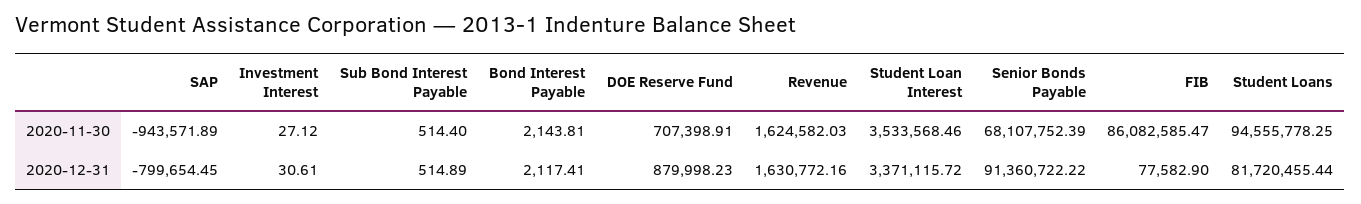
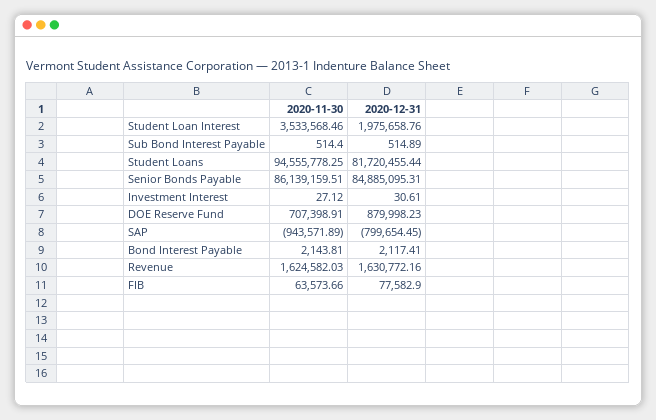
  {
    "SAP": {
      "2020-11-30": -943571.89,
      "2020-12-31": -799654.45
    },
    "Investment Interest": {
      "2020-11-30": 27.12,
      "2020-12-31": 30.61
    },
    "Sub Bond Interest Payable": {
      "2020-11-30": 514.4,
      "2020-12-31": 514.89
    },
    "Bond Interest Payable": {
      "2020-11-30": 2143.81,
      "2020-12-31": 2117.41
    },
    "DOE Reserve Fund": {
      "2020-11-30": 707398.91,
      "2020-12-31": 879998.23
    },
    "Revenue": {
      "2020-11-30": 1624582.03,
      "2020-12-31": 1630772.16
    },
    "Student Loan Interest": {
      "2020-11-30": 3533568.46,
-     "2020-12-31": 3371115.72
+     "2020-12-31": 1975658.76
    },
    "Senior Bonds Payable": {
-     "2020-11-30": 68107752.39,
+     "2020-11-30": 86139159.51,
-     "2020-12-31": 91360722.22
+     "2020-12-31": 84885095.31
    },
    "FIB": {
-     "2020-11-30": 86082585.47,
+     "2020-11-30": 63573.66,
      "2020-12-31": 77582.9
    },
    "Student Loans": {
      "2020-11-30": 94555778.25,
      "2020-12-31": 81720455.44
    }
  }

